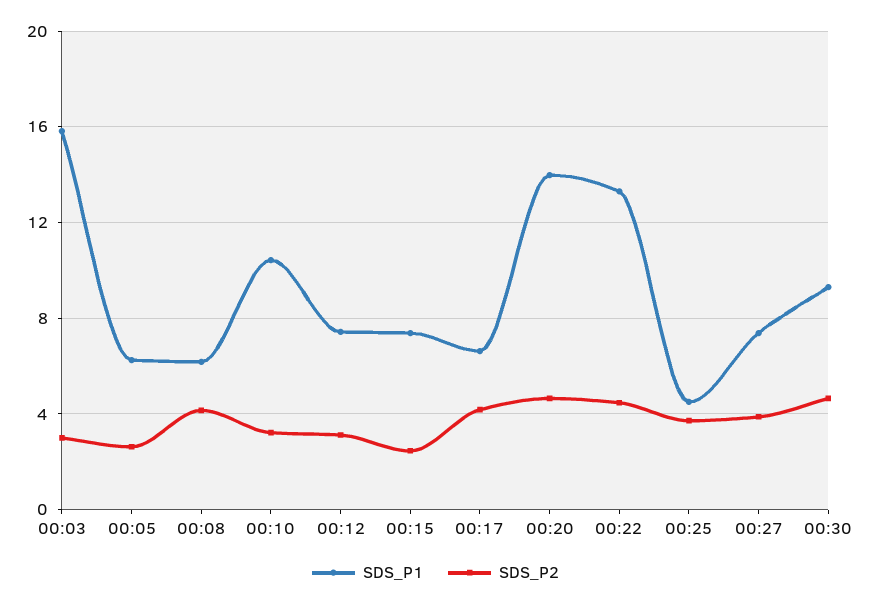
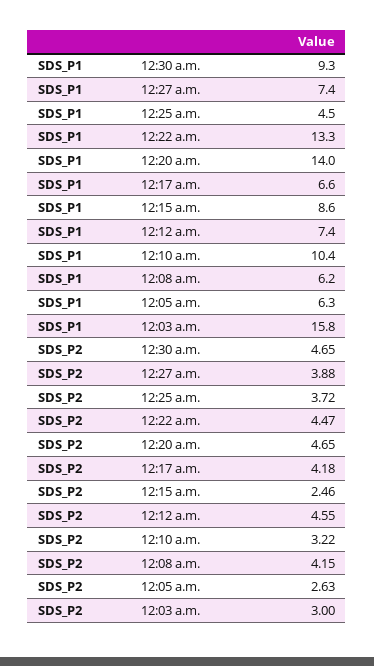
  {
    "SDS_P1": {
      "00:03": 15.8,
      "00:05": 6.3,
      "00:08": 6.2,
      "00:10": 10.4,
      "00:12": 7.4,
-     "00:15": 7.5,
+     "00:15": 8.6,
      "00:17": 6.6,
      "00:20": 14,
      "00:22": 13.3,
      "00:25": 4.5,
      "00:27": 7.4,
      "00:30": 9.3
    },
    "SDS_P2": {
      "00:03": 3,
      "00:05": 2.63,
      "00:08": 4.15,
      "00:10": 3.22,
-     "00:12": 3,
+     "00:12": 4.55,
      "00:15": 2.46,
      "00:17": 4.18,
      "00:20": 4.65,
      "00:22": 4.47,
      "00:25": 3.72,
      "00:27": 3.88,
      "00:30": 4.65
    }
  }

